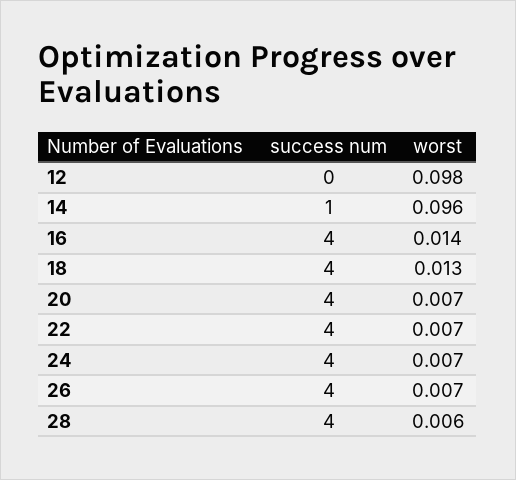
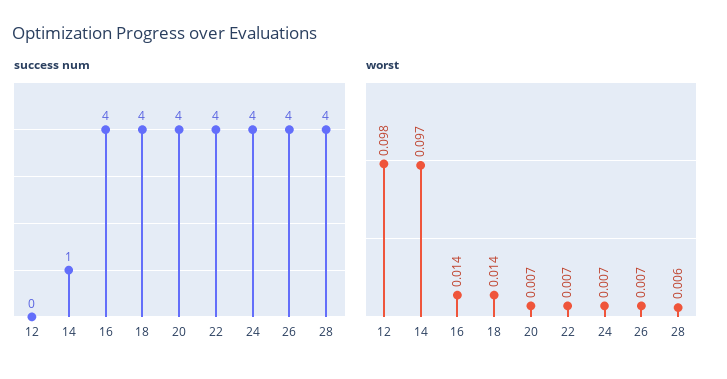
  {
    "success num": {
      "12": 0,
      "14": 1,
      "16": 4,
      "18": 4,
      "20": 4,
      "22": 4,
      "24": 4,
      "26": 4,
      "28": 4
    },
    "worst": {
      "12": 0.098,
-     "14": 0.096,
+     "14": 0.097,
      "16": 0.014,
-     "18": 0.013,
+     "18": 0.014,
      "20": 0.007,
      "22": 0.007,
      "24": 0.007,
      "26": 0.007,
      "28": 0.006
    }
  }

